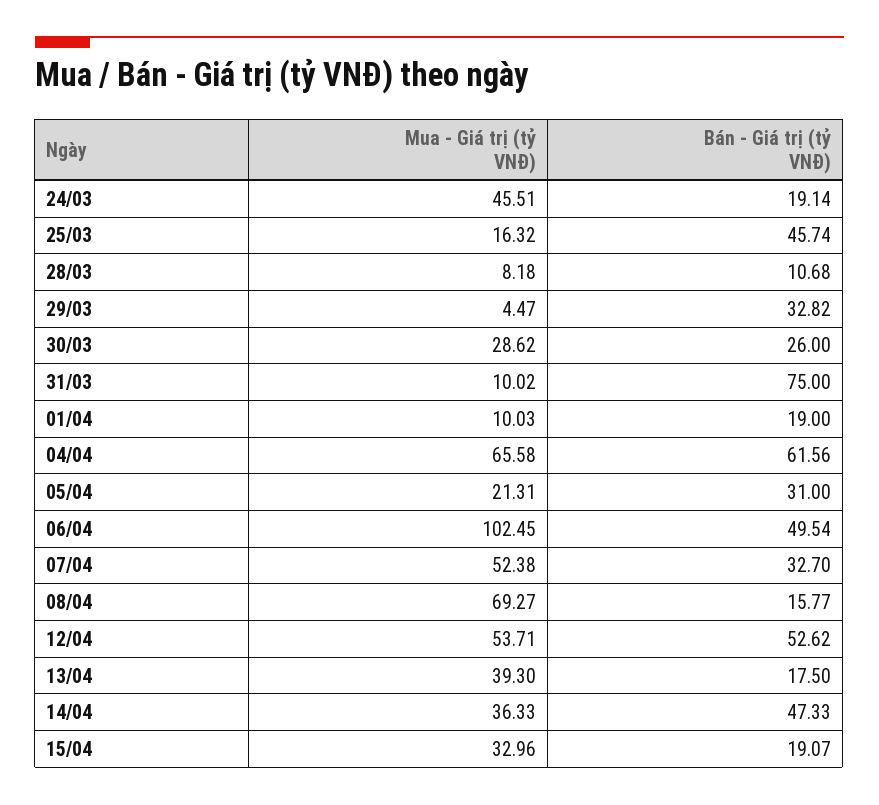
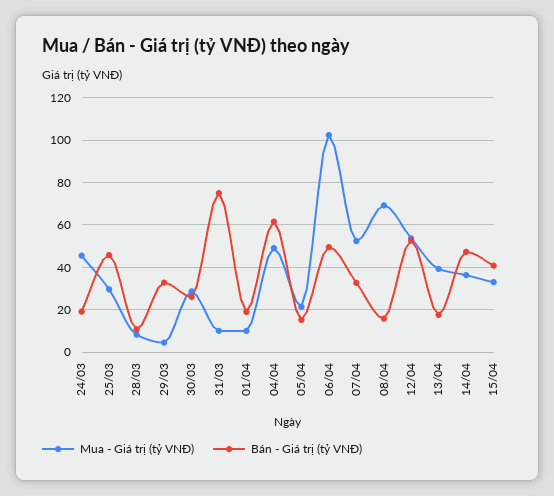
  {
    "Mua - Giá trị (tỷ VNĐ)": {
      "24/03": 45.51,
-     "25/03": 16.32,
+     "25/03": 30,
      "28/03": 8.18,
      "29/03": 4.47,
      "30/03": 28.62,
      "31/03": 10.02,
      "01/04": 10.03,
-     "04/04": 65.58,
+     "04/04": 50,
      "05/04": 21.31,
      "06/04": 102.45,
      "07/04": 52.38,
      "08/04": 69.27,
      "12/04": 53.71,
      "13/04": 39.3,
      "14/04": 36.33,
      "15/04": 32.96
    },
    "Bán - Giá trị (tỷ VNĐ)": {
      "24/03": 19.14,
      "25/03": 45.74,
      "28/03": 10.68,
      "29/03": 32.82,
      "30/03": 26,
      "31/03": 75,
      "01/04": 19,
      "04/04": 61.56,
-     "05/04": 31,
+     "05/04": 15,
      "06/04": 49.54,
      "07/04": 32.7,
      "08/04": 15.77,
      "12/04": 52.62,
      "13/04": 17.5,
      "14/04": 47.33,
-     "15/04": 19.07
+     "15/04": 40
    }
  }

